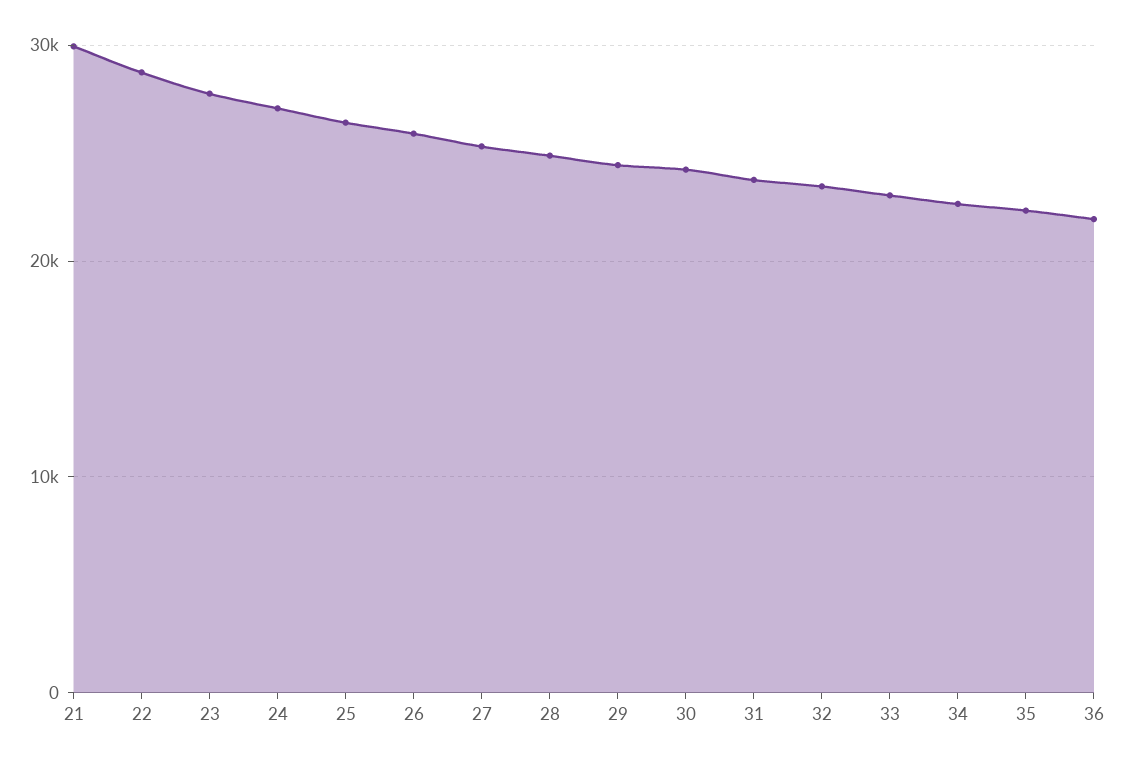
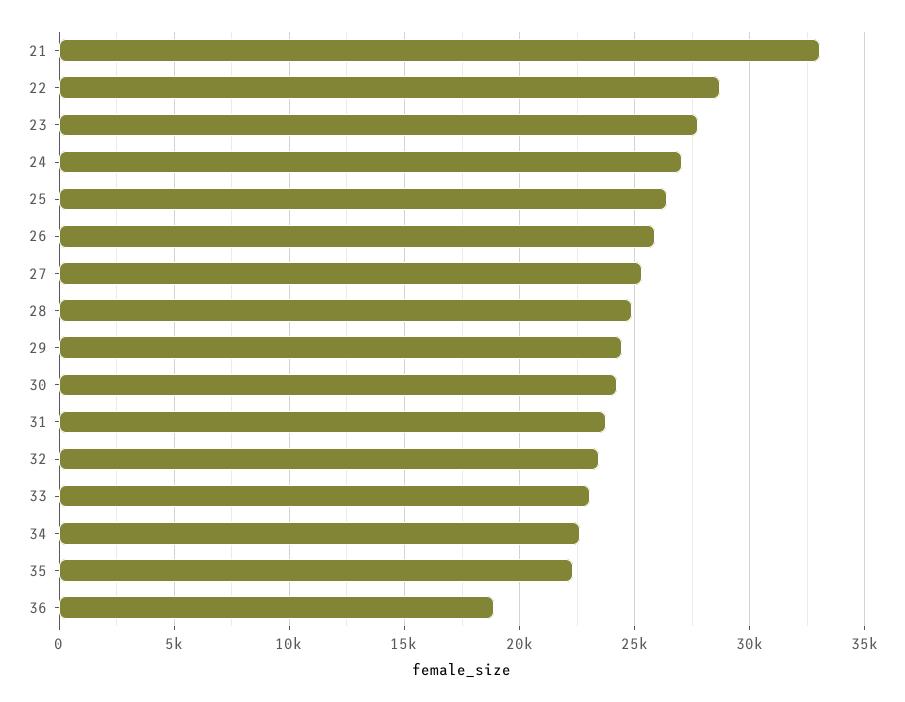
  {
-   "21": 30000,
+   "21": 33000,
    "22": 28500,
    "23": 27500,
    "24": 27000,
    "25": 26500,
    "26": 26000,
    "27": 25500,
    "28": 25000,
    "29": 24500,
    "30": 24000,
    "31": 24000,
    "32": 23500,
    "33": 23000,
    "34": 22500,
    "35": 22500,
-   "36": 22000
+   "36": 19000
  }

